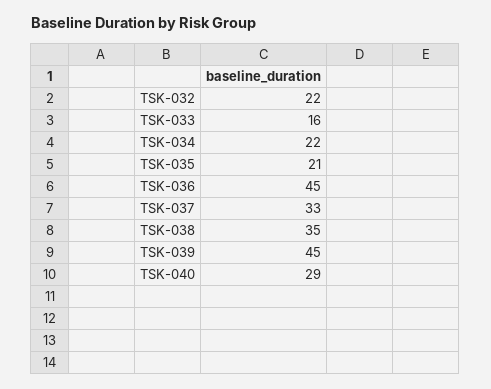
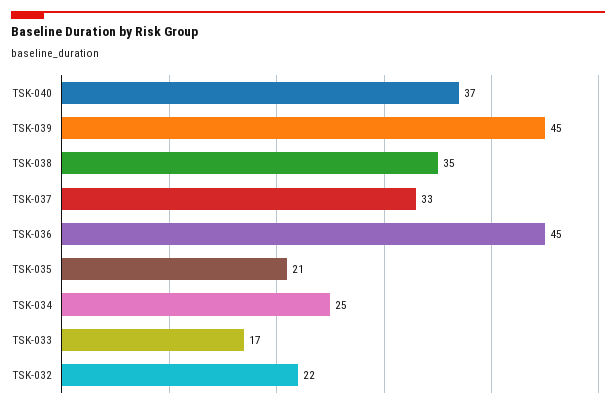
  {
    "TSK-032": 22,
-   "TSK-033": 16,
+   "TSK-033": 17,
-   "TSK-034": 22,
+   "TSK-034": 25,
    "TSK-035": 21,
    "TSK-036": 45,
    "TSK-037": 33,
    "TSK-038": 35,
    "TSK-039": 45,
-   "TSK-040": 29
+   "TSK-040": 37
  }

